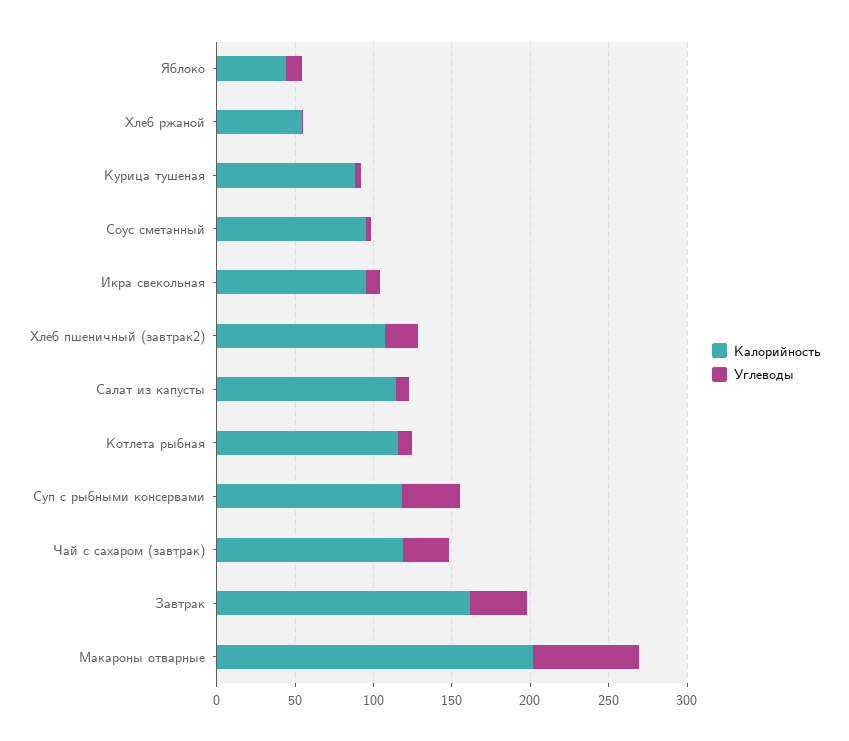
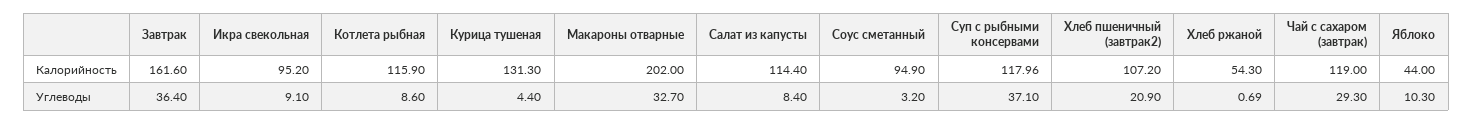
  {
    "Калорийность": {
      "Яблоко": 44,
      "Хлеб ржаной": 54.3,
-     "Курица тушеная": 90,
+     "Курица тушеная": 131.3,
      "Соус сметанный": 94.9,
      "Икра свекольная": 95.2,
      "Хлеб пшеничный (завтрак2)": 107.2,
      "Салат из капусты": 114.4,
      "Котлета рыбная": 115.9,
      "Суп с рыбными консервами": 117.96,
      "Чай с сахаром (завтрак)": 119,
      "Завтрак": 161.6,
      "Макароны отварные": 202
    },
    "Углеводы": {
      "Яблоко": 10.3,
      "Хлеб ржаной": 0.69,
      "Курица тушеная": 4.4,
      "Соус сметанный": 3.2,
      "Икра свекольная": 9.1,
      "Хлеб пшеничный (завтрак2)": 20.9,
      "Салат из капусты": 8.4,
      "Котлета рыбная": 8.6,
      "Суп с рыбными консервами": 37.1,
      "Чай с сахаром (завтрак)": 29.3,
      "Завтрак": 36.4,
-     "Макароны отварные": 70
+     "Макароны отварные": 32.7
    }
  }

